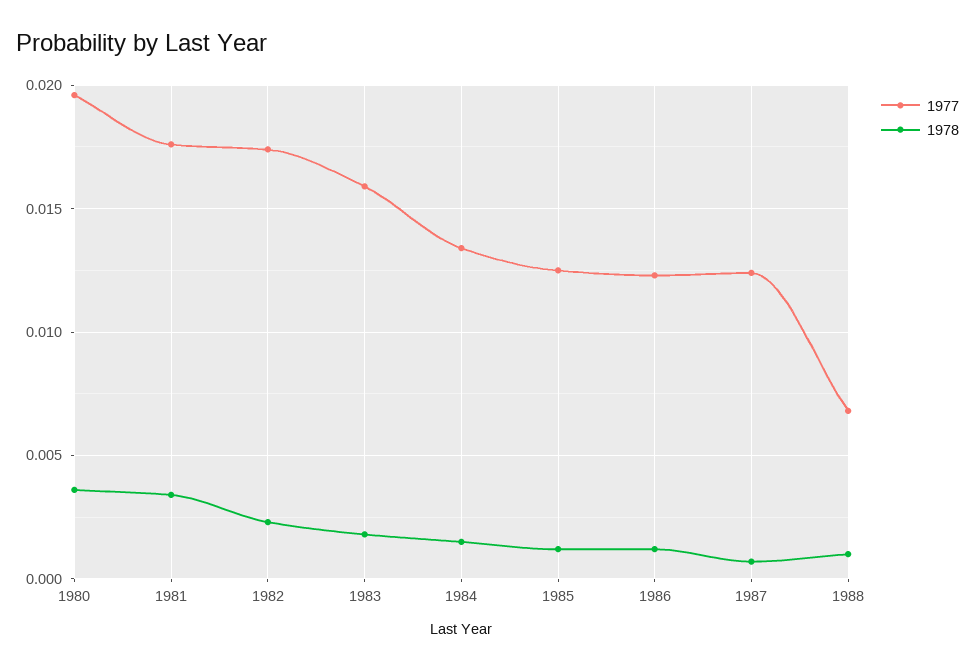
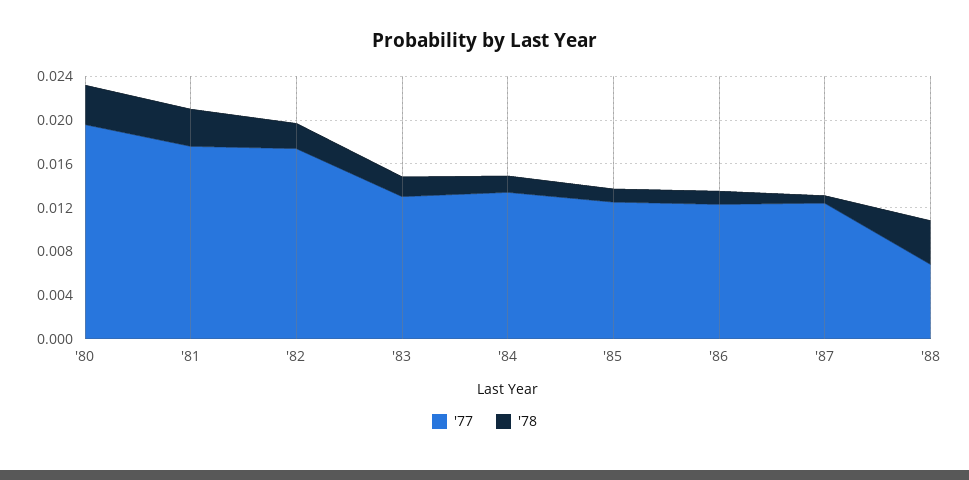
  {
    "1977": {
      "1980": 0.0195,
      "1981": 0.0175,
      "1982": 0.0175,
-     "1983": 0.016,
+     "1983": 0.013,
      "1984": 0.0135,
      "1985": 0.0125,
      "1986": 0.0125,
      "1987": 0.0125,
      "1988": 0.007
    },
    "1978": {
      "1980": 0.0035,
      "1981": 0.0035,
      "1982": 0.0025,
      "1983": 0.002,
      "1984": 0.0015,
      "1985": 0.001,
      "1986": 0.001,
      "1987": 0.0005,
-     "1988": 0.001
+     "1988": 0.004
    }
  }

